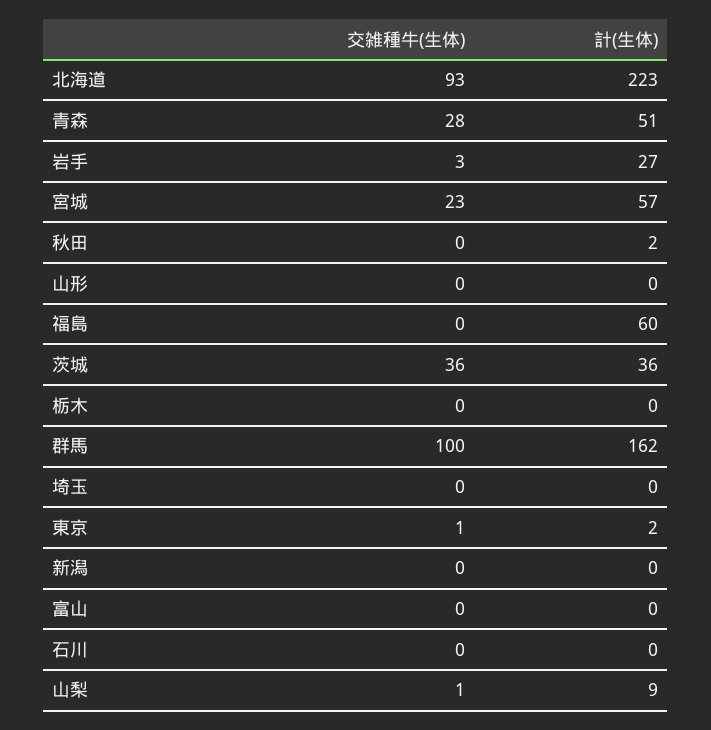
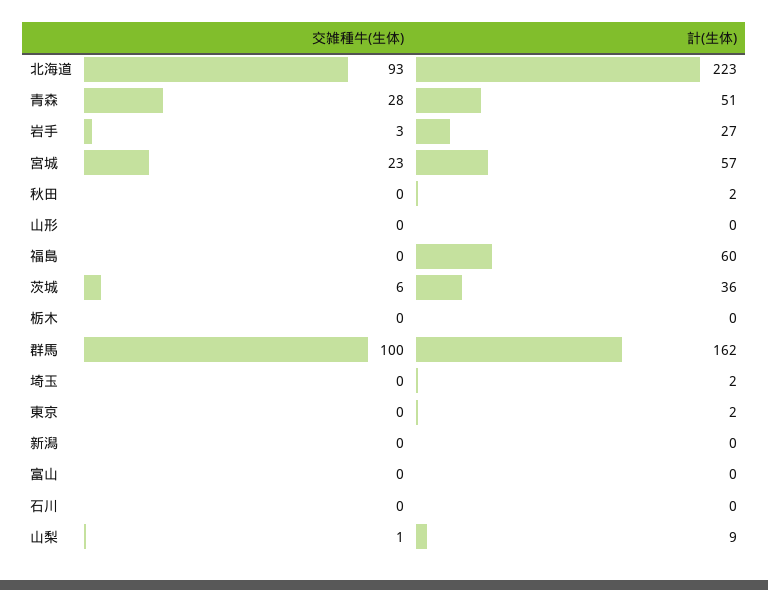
  {
    "交雑種牛(生体)": {
      "北海道": 93,
      "青森": 28,
      "岩手": 3,
      "宮城": 23,
      "秋田": 0,
      "山形": 0,
      "福島": 0,
-     "茨城": 36,
+     "茨城": 6,
      "栃木": 0,
      "群馬": 100,
      "埼玉": 0,
-     "東京": 1,
+     "東京": 0,
      "新潟": 0,
      "富山": 0,
      "石川": 0,
      "山梨": 1
    },
    "計(生体)": {
      "北海道": 223,
      "青森": 51,
      "岩手": 27,
      "宮城": 57,
      "秋田": 2,
      "山形": 0,
      "福島": 60,
      "茨城": 36,
      "栃木": 0,
      "群馬": 162,
-     "埼玉": 0,
+     "埼玉": 2,
      "東京": 2,
      "新潟": 0,
      "富山": 0,
      "石川": 0,
      "山梨": 9
    }
  }

